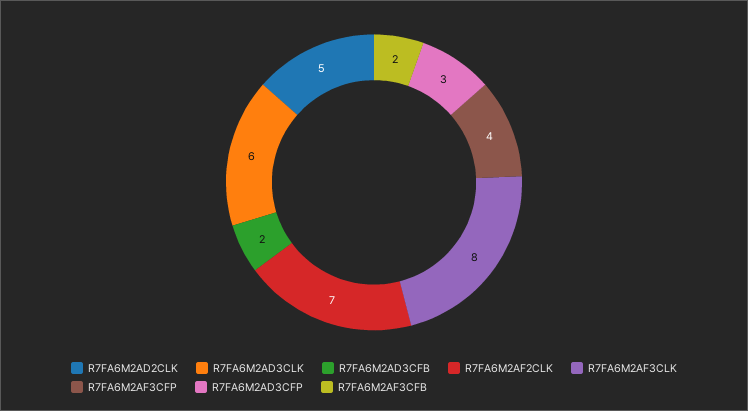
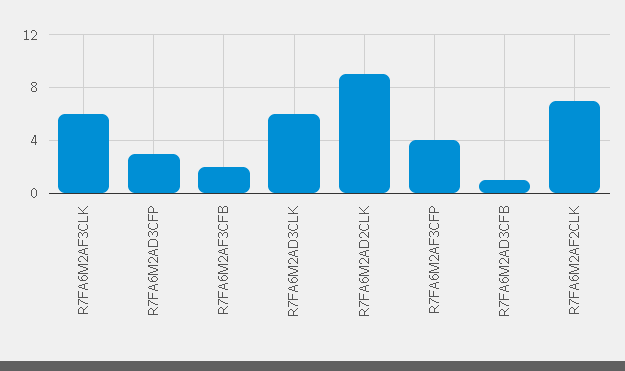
  {
-   "R7FA6M2AD2CLK": 5,
+   "R7FA6M2AD2CLK": 9,
    "R7FA6M2AD3CLK": 6,
-   "R7FA6M2AD3CFB": 2,
+   "R7FA6M2AD3CFB": 1,
    "R7FA6M2AF2CLK": 7,
-   "R7FA6M2AF3CLK": 8,
+   "R7FA6M2AF3CLK": 6,
    "R7FA6M2AF3CFP": 4,
    "R7FA6M2AD3CFP": 3,
    "R7FA6M2AF3CFB": 2
  }

